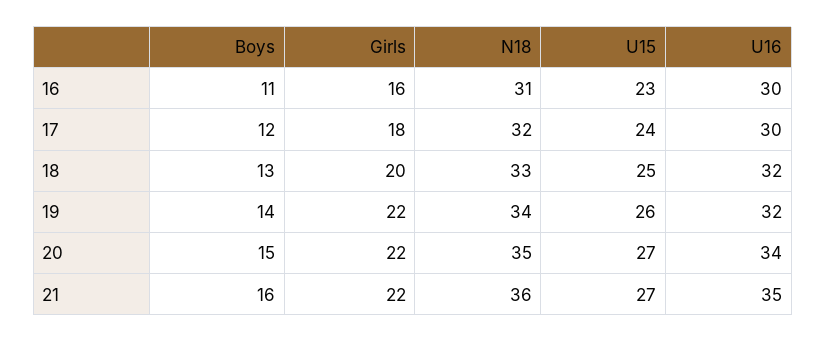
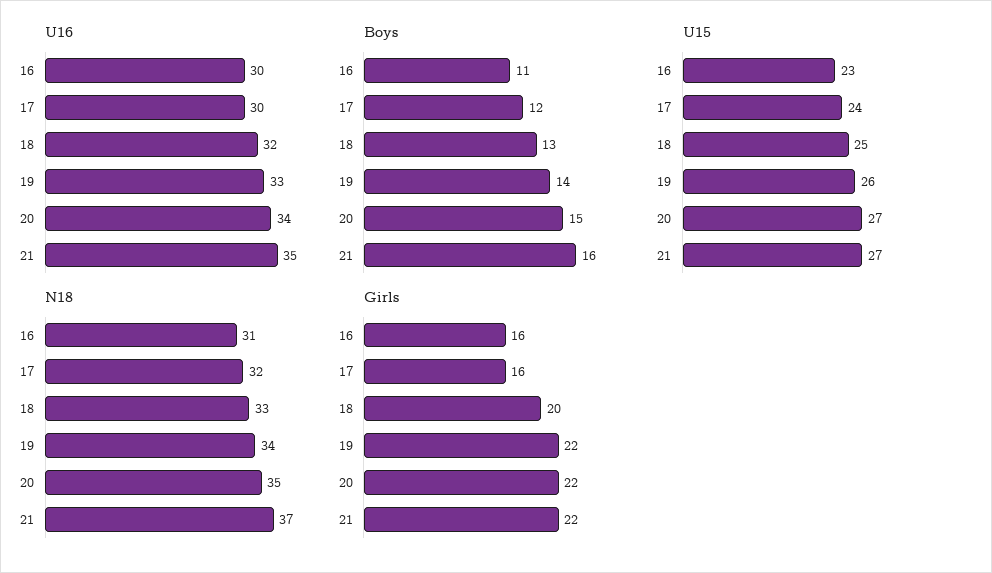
  {
    "Boys": {
      "16": 11,
      "17": 12,
      "18": 13,
      "19": 14,
      "20": 15,
      "21": 16
    },
    "Girls": {
      "16": 16,
-     "17": 18,
+     "17": 16,
      "18": 20,
      "19": 22,
      "20": 22,
      "21": 22
    },
    "N18": {
      "16": 31,
      "17": 32,
      "18": 33,
      "19": 34,
      "20": 35,
-     "21": 36
+     "21": 37
    },
    "U15": {
      "16": 23,
      "17": 24,
      "18": 25,
      "19": 26,
      "20": 27,
      "21": 27
    },
    "U16": {
      "16": 30,
      "17": 30,
      "18": 32,
-     "19": 32,
+     "19": 33,
      "20": 34,
      "21": 35
    }
  }

